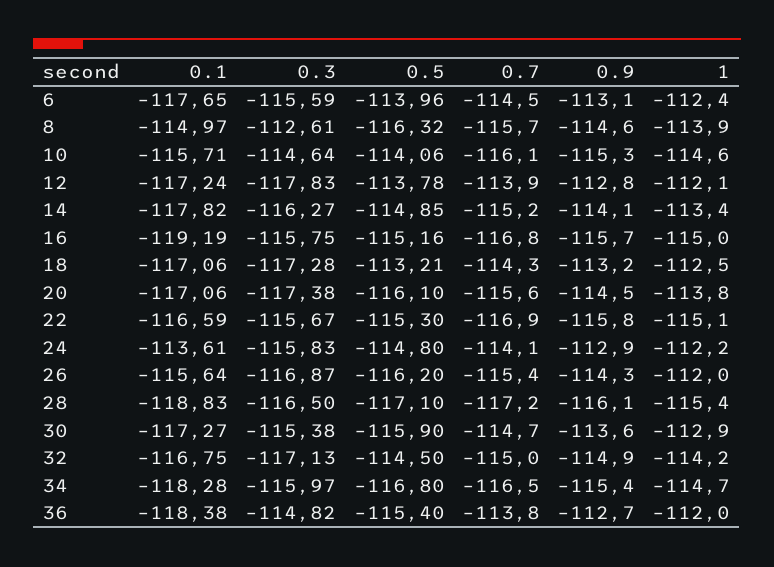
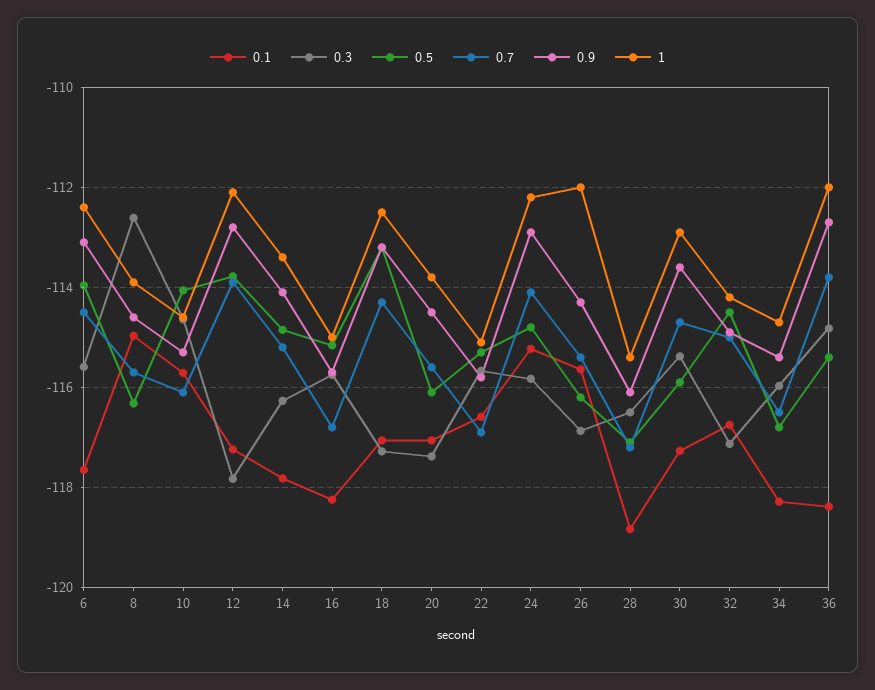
  {
    "0.1": {
      "6": -117.65,
      "8": -114.97,
      "10": -115.71,
      "12": -117.24,
      "14": -117.82,
-     "16": -119.19,
+     "16": -118.2,
      "18": -117.06,
      "20": -117.06,
      "22": -116.59,
-     "24": -113.61,
+     "24": -115.2,
      "26": -115.64,
      "28": -118.83,
      "30": -117.27,
      "32": -116.75,
      "34": -118.28,
      "36": -118.38
    },
    "0.3": {
      "6": -115.59,
      "8": -112.61,
      "10": -114.64,
      "12": -117.83,
      "14": -116.27,
      "16": -115.75,
      "18": -117.28,
      "20": -117.38,
      "22": -115.67,
      "24": -115.83,
      "26": -116.87,
      "28": -116.5,
      "30": -115.38,
      "32": -117.13,
      "34": -115.97,
      "36": -114.82
    },
    "0.5": {
      "6": -113.96,
      "8": -116.32,
      "10": -114.06,
      "12": -113.78,
      "14": -114.85,
      "16": -115.16,
      "18": -113.21,
      "20": -116.1,
      "22": -115.3,
      "24": -114.8,
      "26": -116.2,
      "28": -117.1,
      "30": -115.9,
      "32": -114.5,
      "34": -116.8,
      "36": -115.4
    },
    "0.7": {
      "6": -114.5,
      "8": -115.7,
      "10": -116.1,
      "12": -113.9,
      "14": -115.2,
      "16": -116.8,
      "18": -114.3,
      "20": -115.6,
      "22": -116.9,
      "24": -114.1,
      "26": -115.4,
      "28": -117.2,
      "30": -114.7,
      "32": -115,
      "34": -116.5,
      "36": -113.8
    },
    "0.9": {
      "6": -113.1,
      "8": -114.6,
      "10": -115.3,
      "12": -112.8,
      "14": -114.1,
      "16": -115.7,
      "18": -113.2,
      "20": -114.5,
      "22": -115.8,
      "24": -112.9,
      "26": -114.3,
      "28": -116.1,
      "30": -113.6,
      "32": -114.9,
      "34": -115.4,
      "36": -112.7
    },
    "1": {
      "6": -112.4,
      "8": -113.9,
      "10": -114.6,
      "12": -112.1,
      "14": -113.4,
      "16": -115,
      "18": -112.5,
      "20": -113.8,
      "22": -115.1,
      "24": -112.2,
      "26": -112,
      "28": -115.4,
      "30": -112.9,
      "32": -114.2,
      "34": -114.7,
      "36": -112
    }
  }

